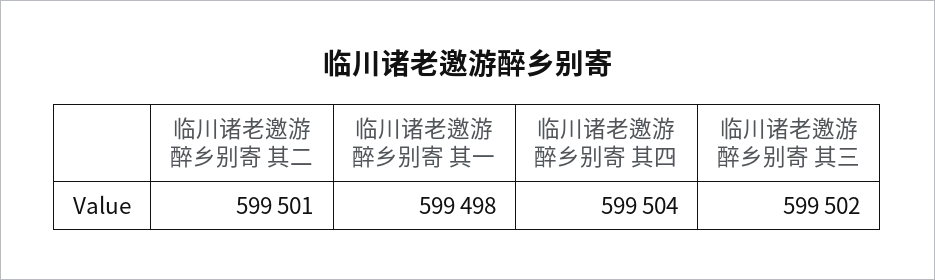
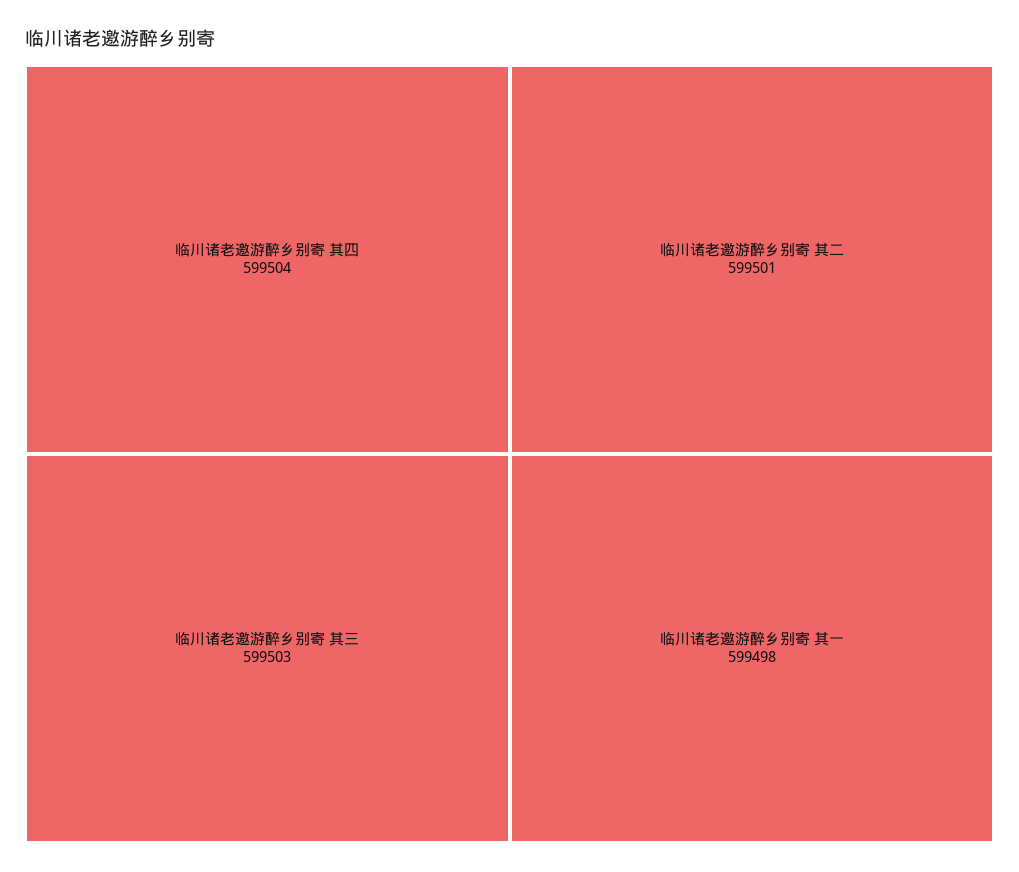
  {
    "临川诸老邀游醉乡别寄 其二": 599501,
    "临川诸老邀游醉乡别寄 其一": 599498,
    "临川诸老邀游醉乡别寄 其四": 599504,
-   "临川诸老邀游醉乡别寄 其三": 599502
+   "临川诸老邀游醉乡别寄 其三": 599503
  }

